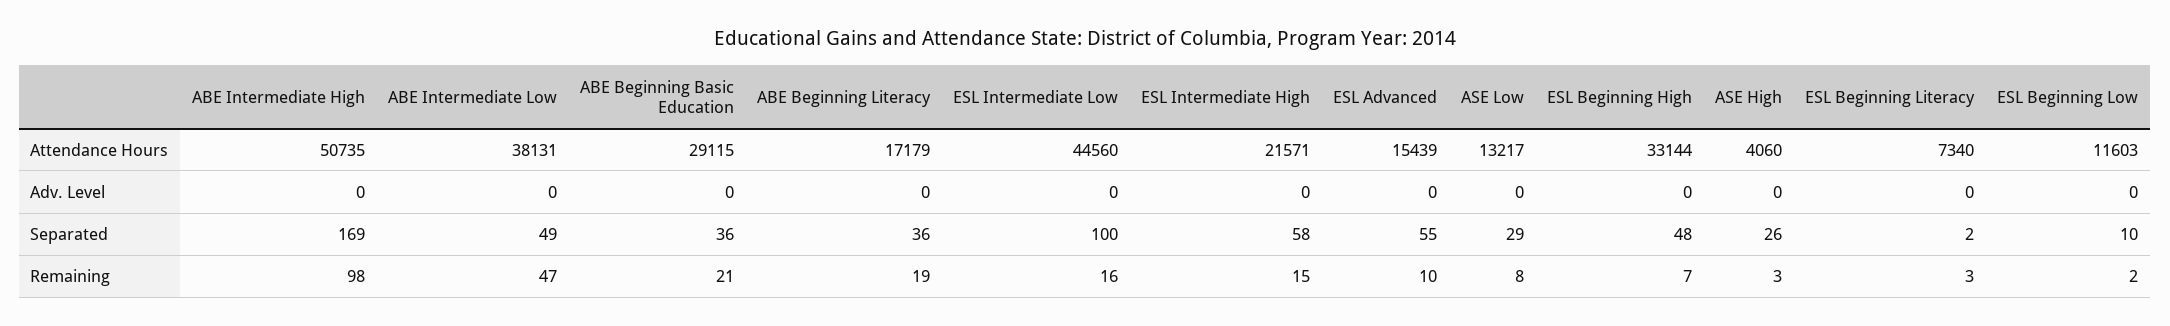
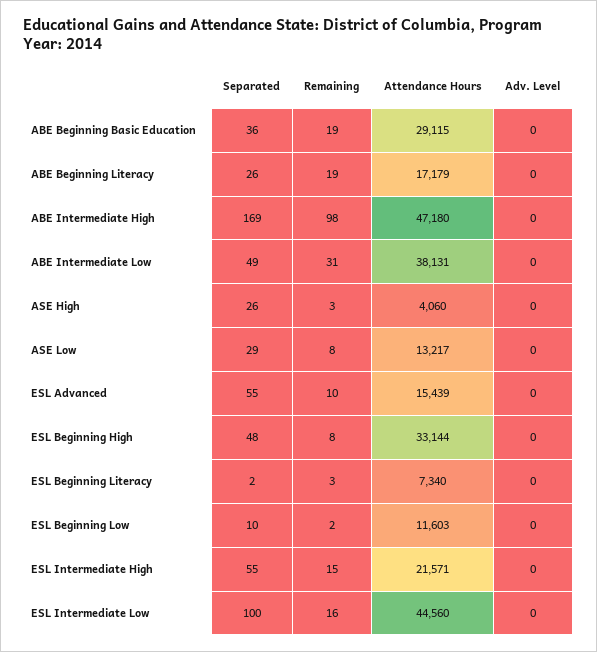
  {
    "ABE Intermediate High": {
-     "Attendance Hours": 50735,
+     "Attendance Hours": 47180,
      "Adv. Level": 0,
      "Separated": 169,
      "Remaining": 98
    },
    "ABE Intermediate Low": {
      "Attendance Hours": 38131,
      "Adv. Level": 0,
      "Separated": 49,
-     "Remaining": 47
+     "Remaining": 31
    },
    "ABE Beginning Basic Education": {
      "Attendance Hours": 29115,
      "Adv. Level": 0,
      "Separated": 36,
-     "Remaining": 21
+     "Remaining": 19
    },
    "ABE Beginning Literacy": {
      "Attendance Hours": 17179,
      "Adv. Level": 0,
-     "Separated": 36,
+     "Separated": 26,
      "Remaining": 19
    },
    "ESL Intermediate Low": {
      "Attendance Hours": 44560,
      "Adv. Level": 0,
      "Separated": 100,
      "Remaining": 16
    },
    "ESL Intermediate High": {
      "Attendance Hours": 21571,
      "Adv. Level": 0,
-     "Separated": 58,
+     "Separated": 55,
      "Remaining": 15
    },
    "ESL Advanced": {
      "Attendance Hours": 15439,
      "Adv. Level": 0,
      "Separated": 55,
      "Remaining": 10
    },
    "ASE Low": {
      "Attendance Hours": 13217,
      "Adv. Level": 0,
      "Separated": 29,
      "Remaining": 8
    },
    "ESL Beginning High": {
      "Attendance Hours": 33144,
      "Adv. Level": 0,
      "Separated": 48,
-     "Remaining": 7
+     "Remaining": 8
    },
    "ASE High": {
      "Attendance Hours": 4060,
      "Adv. Level": 0,
      "Separated": 26,
      "Remaining": 3
    },
    "ESL Beginning Literacy": {
      "Attendance Hours": 7340,
      "Adv. Level": 0,
      "Separated": 2,
      "Remaining": 3
    },
    "ESL Beginning Low": {
      "Attendance Hours": 11603,
      "Adv. Level": 0,
      "Separated": 10,
      "Remaining": 2
    }
  }

